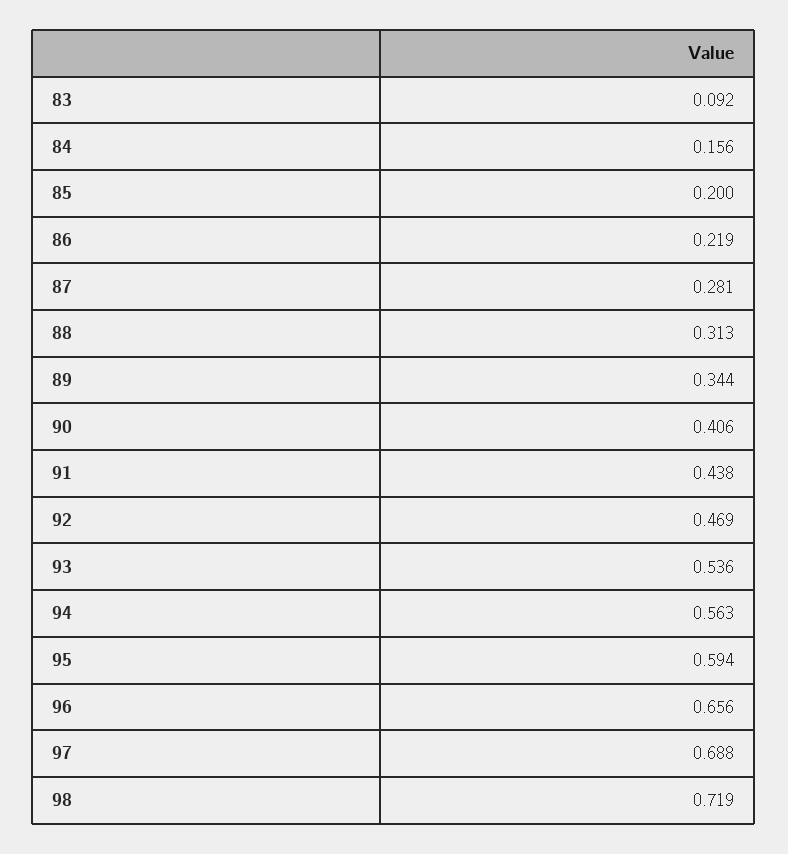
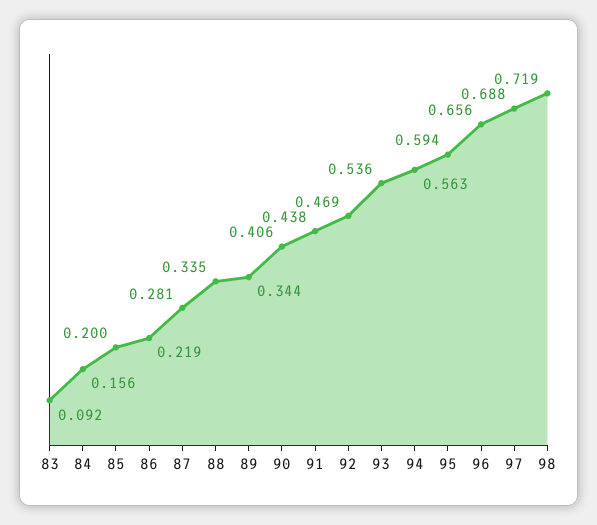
  {
    "83": 0.092,
    "84": 0.156,
    "85": 0.2,
    "86": 0.219,
    "87": 0.281,
-   "88": 0.313,
+   "88": 0.335,
    "89": 0.344,
    "90": 0.406,
    "91": 0.438,
    "92": 0.469,
    "93": 0.536,
    "94": 0.563,
    "95": 0.594,
    "96": 0.656,
    "97": 0.688,
    "98": 0.719
  }

